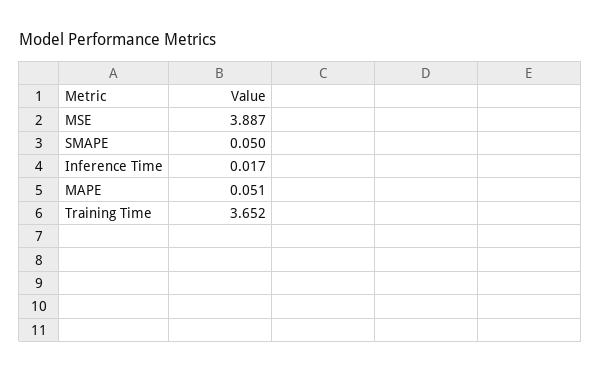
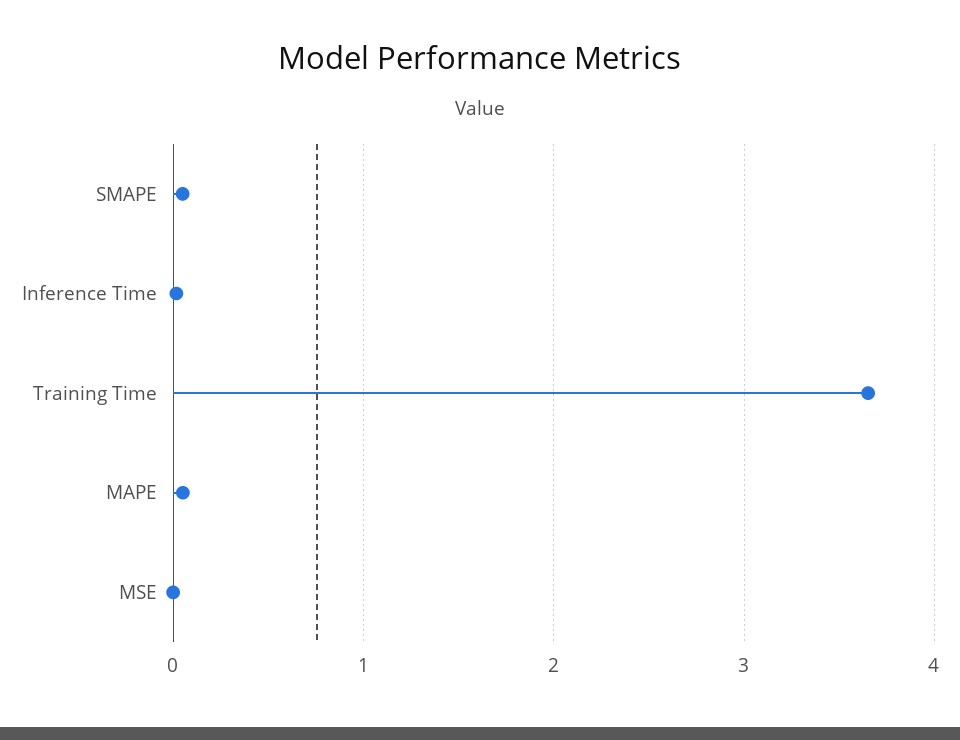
  {
-   "MSE": 3.887,
+   "MSE": 0,
    "SMAPE": 0.05,
    "Inference Time": 0.017,
    "MAPE": 0.051,
    "Training Time": 3.652
  }

